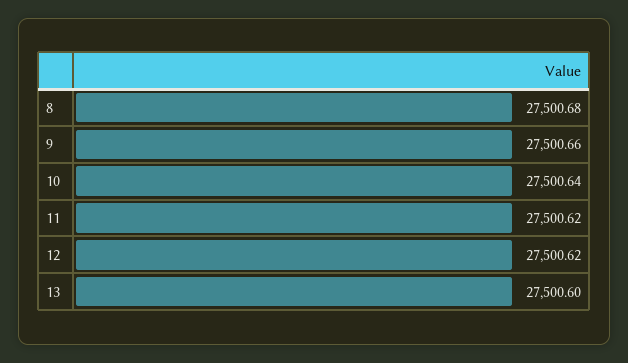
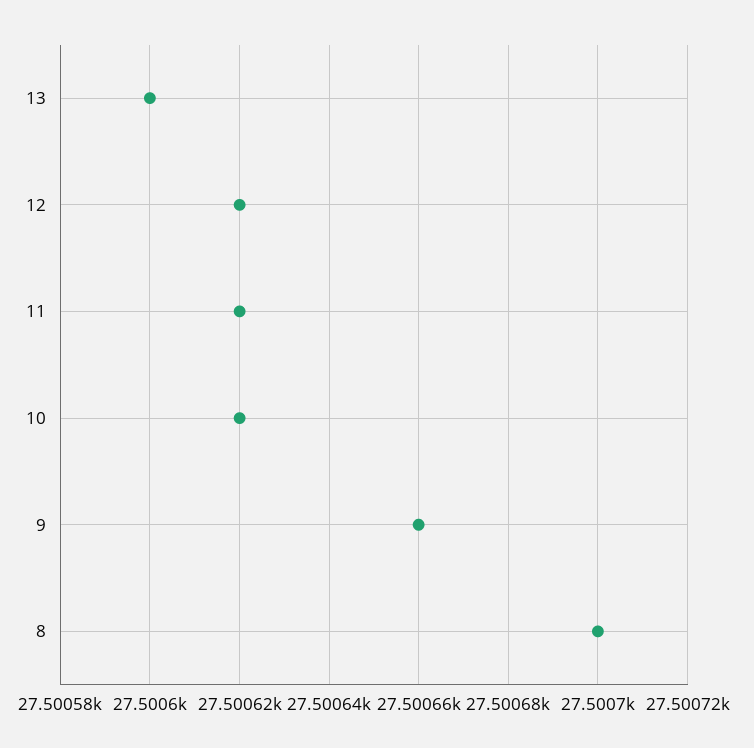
  {
-   "8": 27500.68,
+   "8": 27500.7,
    "9": 27500.66,
-   "10": 27500.64,
+   "10": 27500.62,
    "11": 27500.62,
    "12": 27500.62,
    "13": 27500.6
  }

